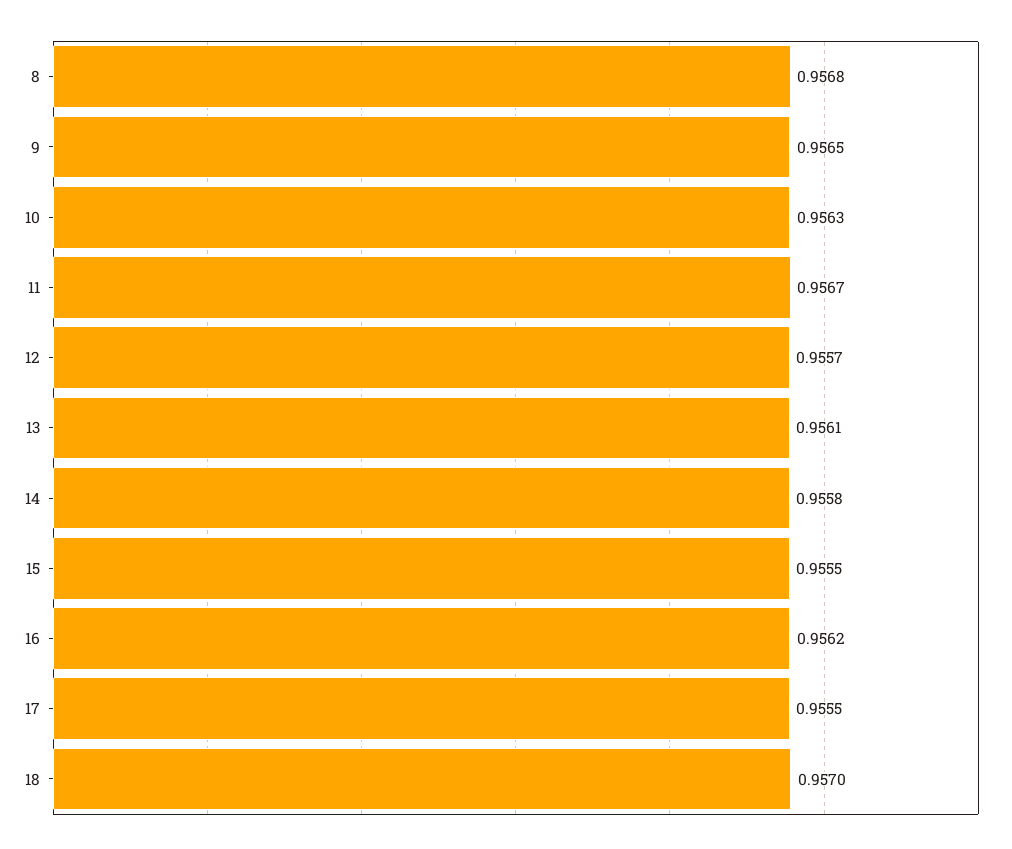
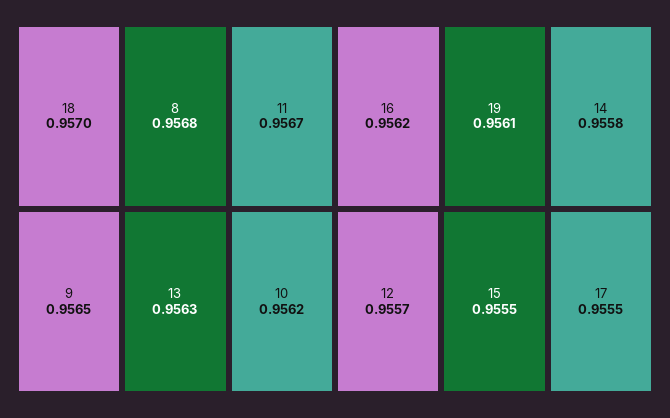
  {
    "8": 0.9568,
    "9": 0.9565,
-   "10": 0.9563,
+   "10": 0.9562,
    "11": 0.9567,
    "12": 0.9557,
-   "13": 0.9561,
+   "13": 0.9563,
    "14": 0.9558,
    "15": 0.9555,
    "16": 0.9562,
    "17": 0.9555,
-   "18": 0.957
+   "18": 0.957,
+   "19": 0.9561
  }

